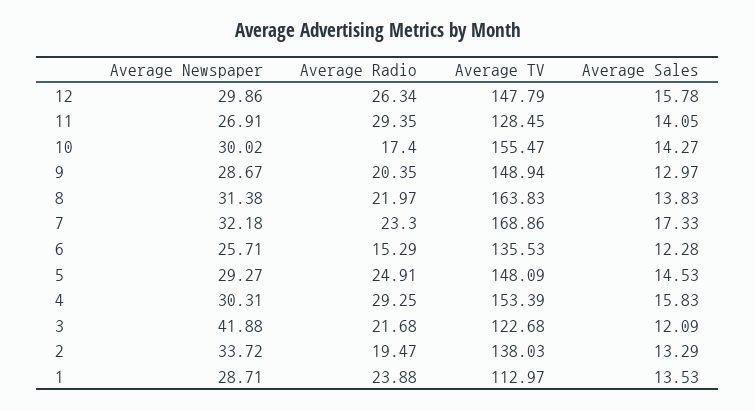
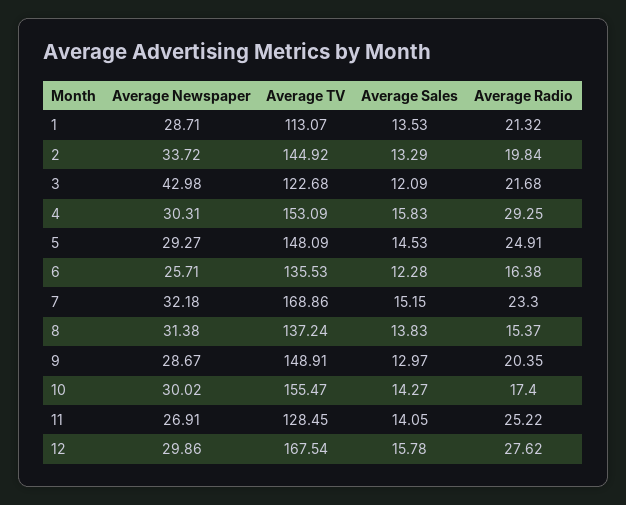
  {
    "Average Newspaper": {
      "12": 29.86,
      "11": 26.91,
      "10": 30.02,
      "9": 28.67,
      "8": 31.38,
      "7": 32.18,
      "6": 25.71,
      "5": 29.27,
      "4": 30.31,
-     "3": 41.88,
+     "3": 42.98,
      "2": 33.72,
      "1": 28.71
    },
    "Average Radio": {
-     "12": 26.34,
+     "12": 27.62,
-     "11": 29.35,
+     "11": 25.22,
      "10": 17.4,
      "9": 20.35,
-     "8": 21.97,
+     "8": 15.37,
      "7": 23.3,
-     "6": 15.29,
+     "6": 16.38,
      "5": 24.91,
      "4": 29.25,
      "3": 21.68,
-     "2": 19.47,
+     "2": 19.84,
-     "1": 23.88
+     "1": 21.32
    },
    "Average TV": {
-     "12": 147.79,
+     "12": 167.54,
      "11": 128.45,
      "10": 155.47,
-     "9": 148.94,
+     "9": 148.91,
-     "8": 163.83,
+     "8": 137.24,
      "7": 168.86,
      "6": 135.53,
      "5": 148.09,
-     "4": 153.39,
+     "4": 153.09,
      "3": 122.68,
-     "2": 138.03,
+     "2": 144.92,
-     "1": 112.97
+     "1": 113.07
    },
    "Average Sales": {
      "12": 15.78,
      "11": 14.05,
      "10": 14.27,
      "9": 12.97,
      "8": 13.83,
-     "7": 17.33,
+     "7": 15.15,
      "6": 12.28,
      "5": 14.53,
      "4": 15.83,
      "3": 12.09,
      "2": 13.29,
      "1": 13.53
    }
  }

